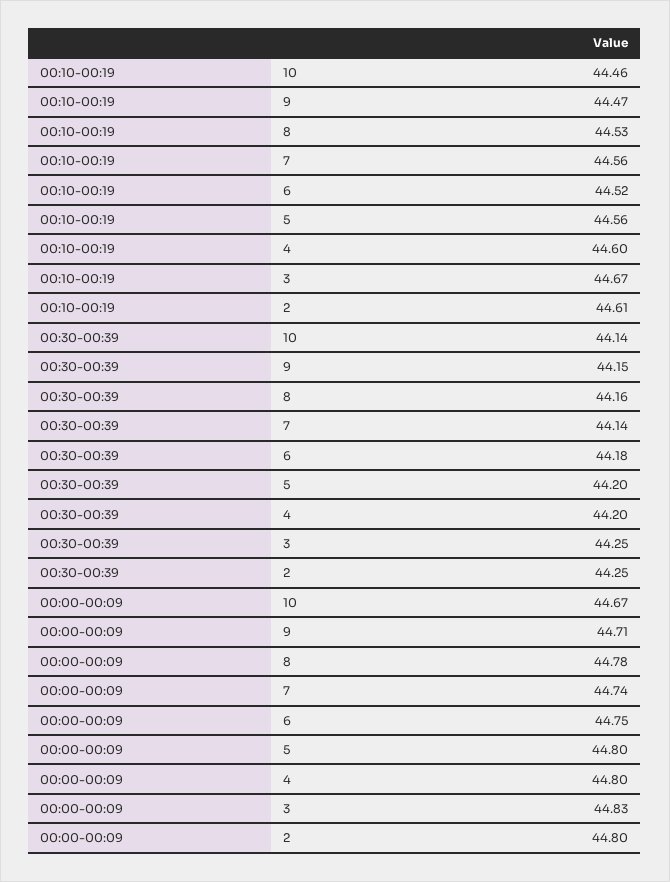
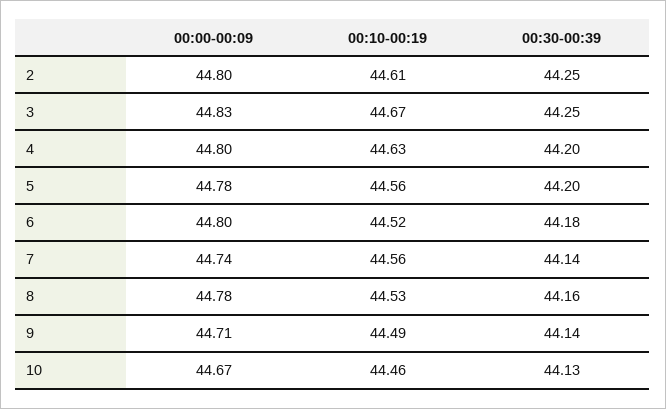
  {
    "00:10-00:19": {
      "10": 44.46,
-     "9": 44.47,
+     "9": 44.49,
      "8": 44.53,
      "7": 44.56,
      "6": 44.52,
      "5": 44.56,
-     "4": 44.6,
+     "4": 44.63,
      "3": 44.67,
      "2": 44.61
    },
    "00:30-00:39": {
-     "10": 44.14,
+     "10": 44.13,
-     "9": 44.15,
+     "9": 44.14,
      "8": 44.16,
      "7": 44.14,
      "6": 44.18,
      "5": 44.2,
      "4": 44.2,
      "3": 44.25,
      "2": 44.25
    },
    "00:00-00:09": {
      "10": 44.67,
      "9": 44.71,
      "8": 44.78,
      "7": 44.74,
-     "6": 44.75,
+     "6": 44.8,
-     "5": 44.8,
+     "5": 44.78,
      "4": 44.8,
      "3": 44.83,
      "2": 44.8
    }
  }

